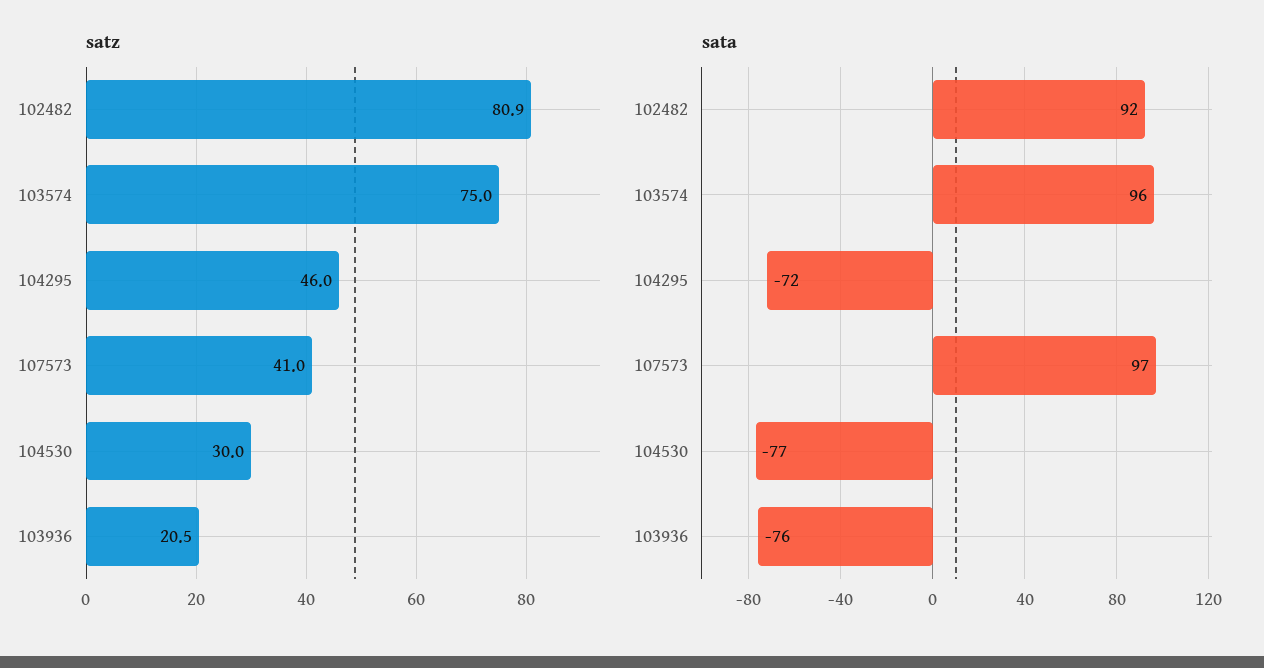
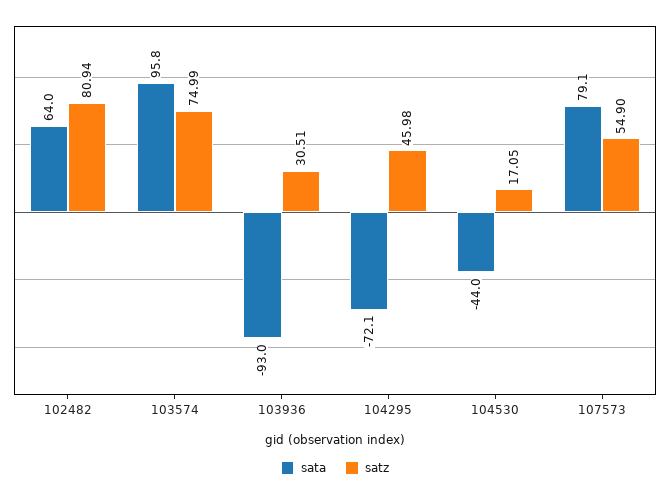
  {
    "satz": {
      "102482": 80.94,
      "103574": 74.99,
      "104295": 45.98,
-     "107573": 41,
+     "107573": 54.9,
-     "104530": 30,
+     "104530": 17.05,
-     "103936": 20.5
+     "103936": 30.51
    },
    "sata": {
-     "102482": 92,
+     "102482": 64,
      "103574": 95.8,
      "104295": -72.1,
-     "107573": 97,
+     "107573": 79.1,
-     "104530": -77,
+     "104530": -44,
-     "103936": -76
+     "103936": -93
    }
  }

